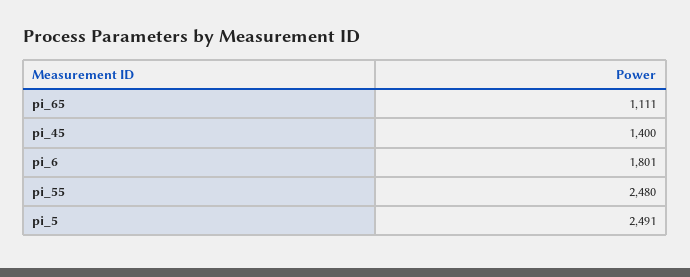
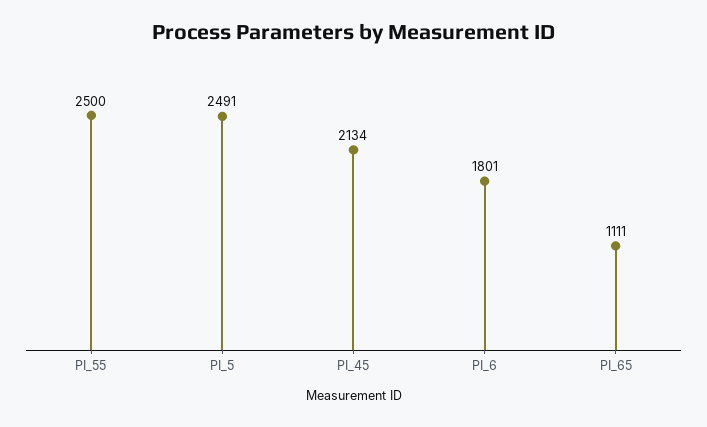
  {
    "pi_65": 1111,
-   "pi_45": 1400,
+   "pi_45": 2134,
    "pi_6": 1801,
-   "pi_55": 2480,
+   "pi_55": 2500,
    "pi_5": 2491
  }

